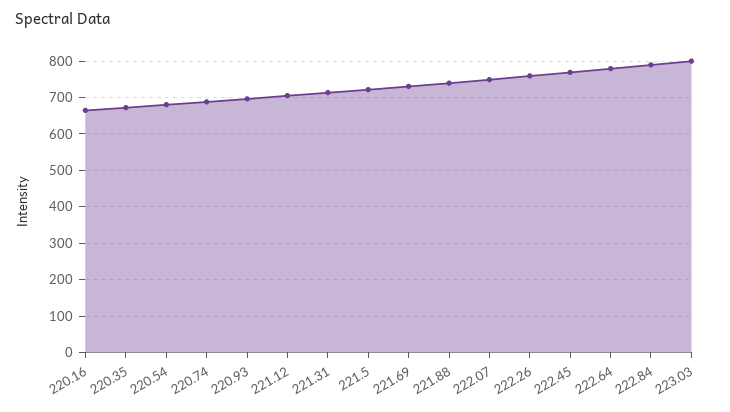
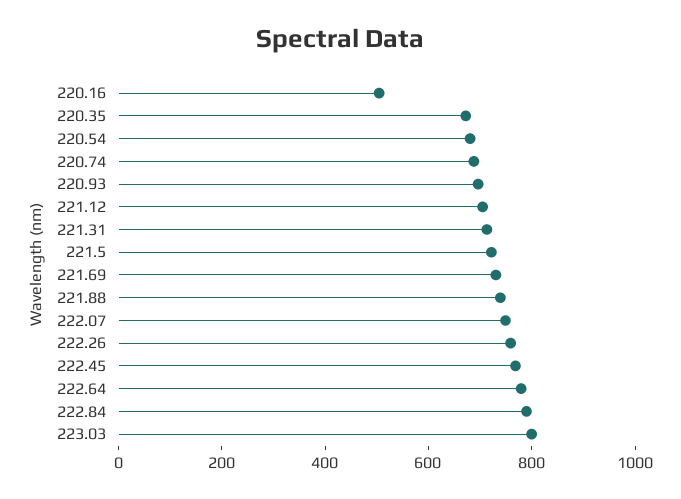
  {
-   "220.16": 660,
+   "220.16": 500,
    "220.35": 680,
    "220.54": 680,
    "220.74": 680,
    "220.93": 700,
    "221.12": 700,
    "221.31": 720,
    "221.5": 720,
    "221.69": 740,
    "221.88": 740,
    "222.07": 740,
    "222.26": 760,
    "222.45": 760,
    "222.64": 780,
    "222.84": 780,
    "223.03": 800
  }

